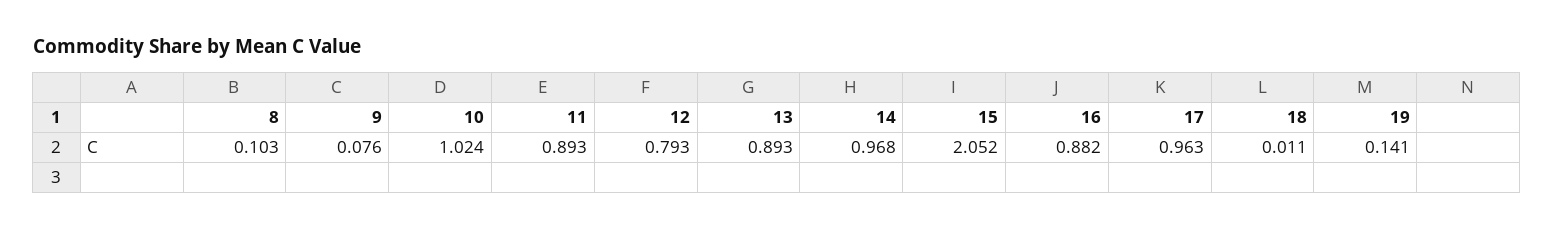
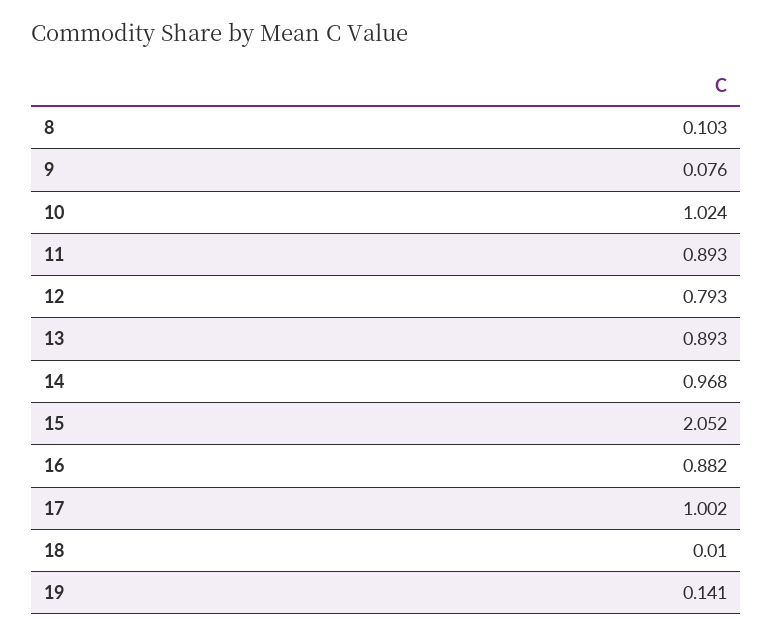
  {
    "8": 0.103,
    "9": 0.076,
    "10": 1.024,
    "11": 0.893,
    "12": 0.793,
    "13": 0.893,
    "14": 0.968,
    "15": 2.052,
    "16": 0.882,
-   "17": 0.963,
+   "17": 1.002,
-   "18": 0.011,
+   "18": 0.01,
    "19": 0.141
  }

